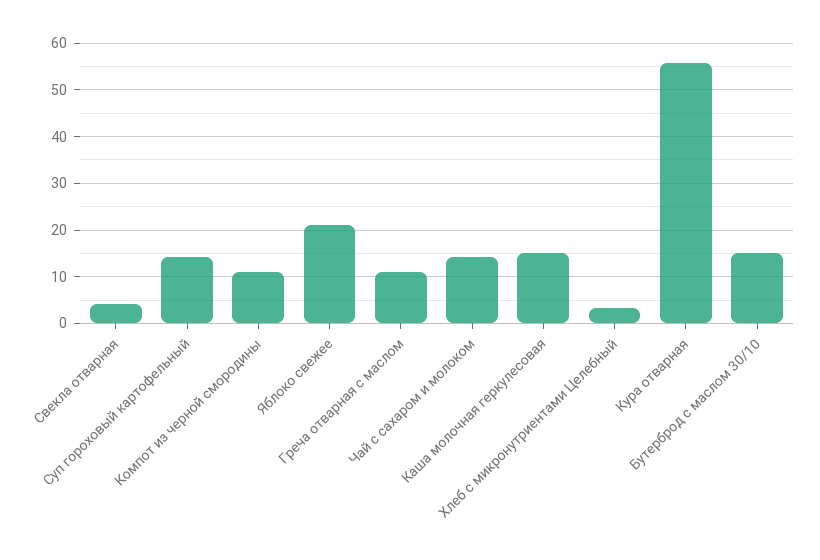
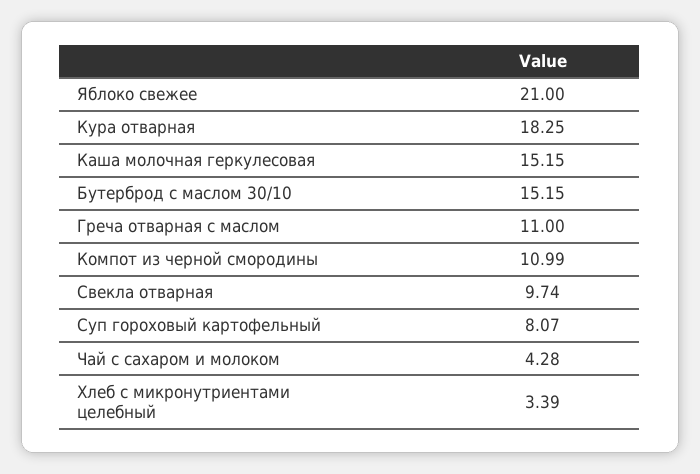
  {
-   "Свекла отварная": 4,
+   "Свекла отварная": 9.74,
-   "Суп гороховый картофельный": 14,
+   "Суп гороховый картофельный": 8.07,
    "Компот из черной смородины": 10.99,
    "Яблоко свежее": 21,
    "Греча отварная с маслом": 11,
-   "Чай с сахаром и молоком": 14,
+   "Чай с сахаром и молоком": 4.28,
    "Каша молочная геркулесовая": 15.15,
    "Хлеб с микронутриентами Целебный": 3.39,
-   "Кура отварная": 56,
+   "Кура отварная": 18.25,
    "Бутерброд с маслом 30/10": 15.15
  }

